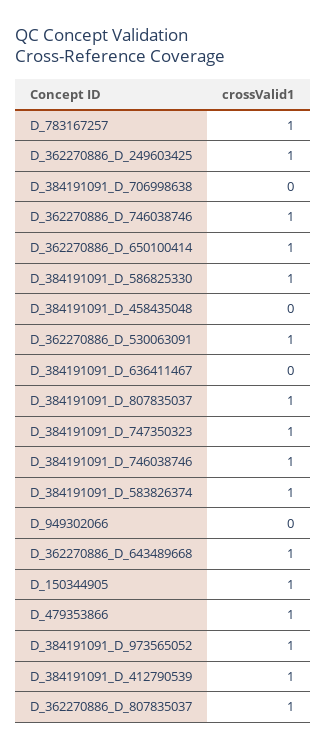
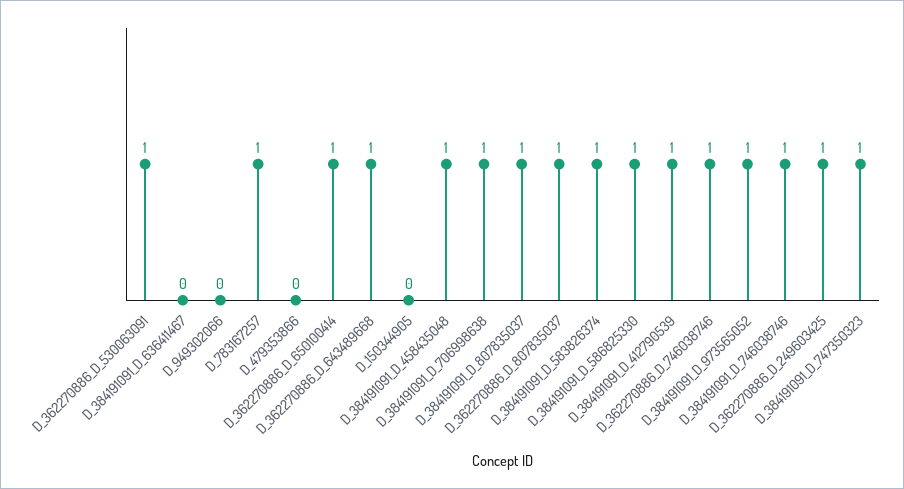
  {
    "D_783167257": 1,
    "D_362270886_D_249603425": 1,
-   "D_384191091_D_706998638": 0,
+   "D_384191091_D_706998638": 1,
    "D_362270886_D_746038746": 1,
    "D_362270886_D_650100414": 1,
    "D_384191091_D_586825330": 1,
-   "D_384191091_D_458435048": 0,
+   "D_384191091_D_458435048": 1,
    "D_362270886_D_530063091": 1,
    "D_384191091_D_636411467": 0,
    "D_384191091_D_807835037": 1,
    "D_384191091_D_747350323": 1,
    "D_384191091_D_746038746": 1,
    "D_384191091_D_583826374": 1,
    "D_949302066": 0,
    "D_362270886_D_643489668": 1,
-   "D_150344905": 1,
+   "D_150344905": 0,
-   "D_479353866": 1,
+   "D_479353866": 0,
    "D_384191091_D_973565052": 1,
    "D_384191091_D_412790539": 1,
    "D_362270886_D_807835037": 1
  }

